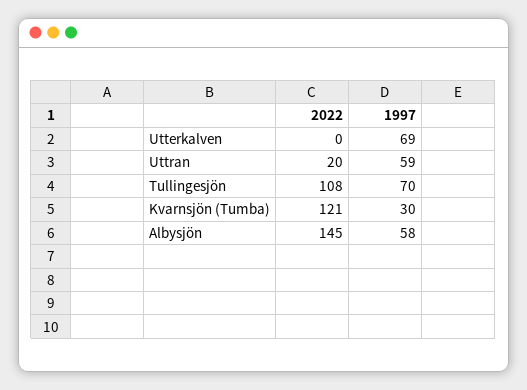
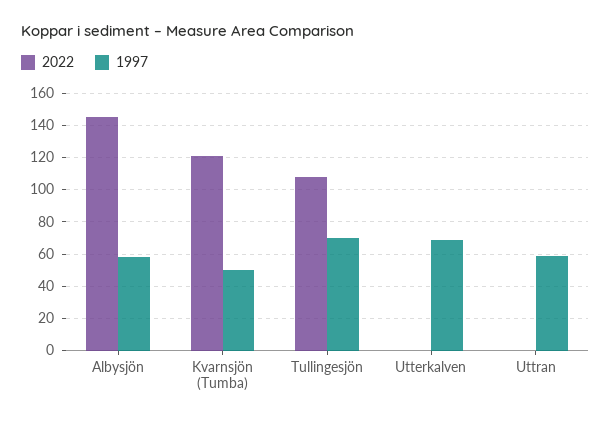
  {
    "2022": {
      "Utterkalven": 0,
-     "Uttran": 20,
+     "Uttran": 0,
      "Tullingesjön": 108,
      "Kvarnsjön (Tumba)": 121,
      "Albysjön": 145
    },
    "1997": {
      "Utterkalven": 69,
      "Uttran": 59,
      "Tullingesjön": 70,
-     "Kvarnsjön (Tumba)": 30,
+     "Kvarnsjön (Tumba)": 50,
      "Albysjön": 58
    }
  }

